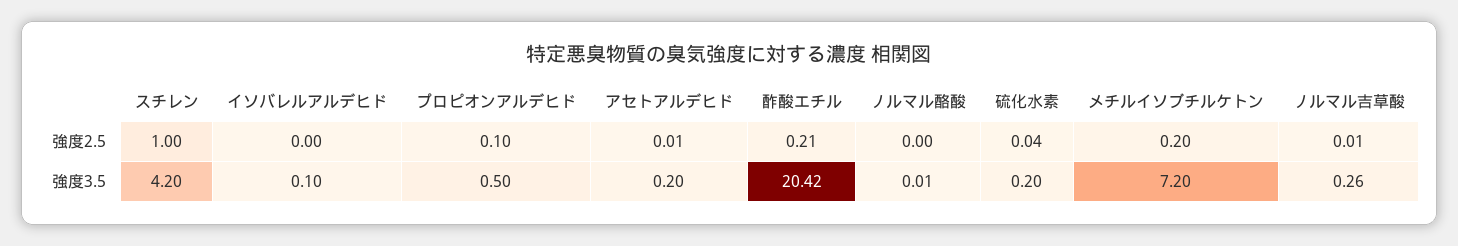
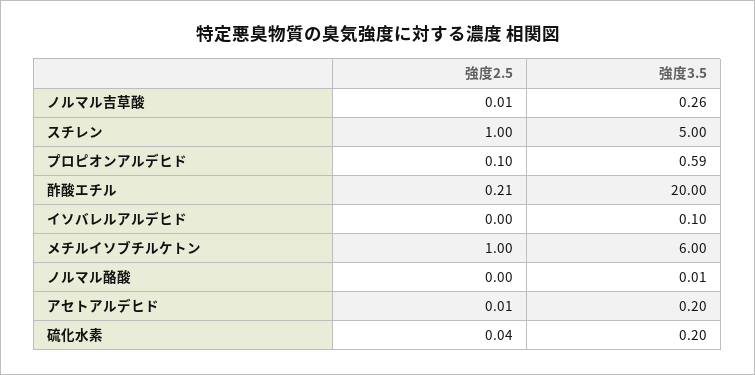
  {
    "スチレン": {
      "強度2.5": 1,
-     "強度3.5": 4.2
+     "強度3.5": 5
    },
    "イソバレルアルデヒド": {
      "強度2.5": 0,
      "強度3.5": 0.1
    },
    "プロピオンアルデヒド": {
      "強度2.5": 0.1,
-     "強度3.5": 0.5
+     "強度3.5": 0.59
    },
    "アセトアルデヒド": {
      "強度2.5": 0.01,
      "強度3.5": 0.2
    },
    "酢酸エチル": {
      "強度2.5": 0.21,
-     "強度3.5": 20.42
+     "強度3.5": 20
    },
    "ノルマル酪酸": {
      "強度2.5": 0,
      "強度3.5": 0.01
    },
    "硫化水素": {
      "強度2.5": 0.04,
      "強度3.5": 0.2
    },
    "メチルイソブチルケトン": {
-     "強度2.5": 0.2,
+     "強度2.5": 1,
-     "強度3.5": 7.2
+     "強度3.5": 6
    },
    "ノルマル吉草酸": {
      "強度2.5": 0.01,
      "強度3.5": 0.26
    }
  }

